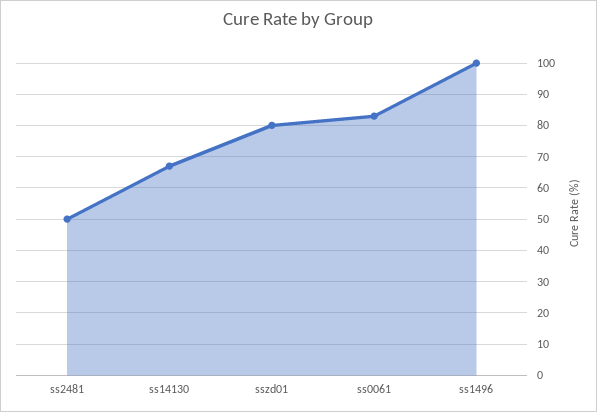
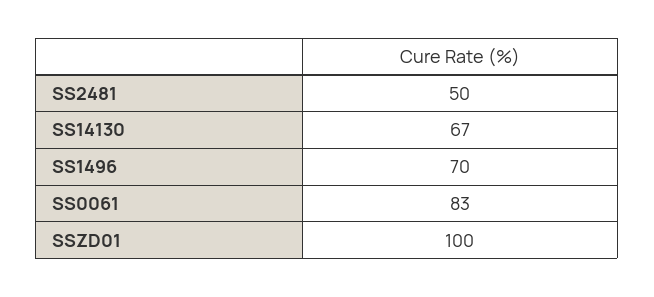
  {
    "ss2481": 50,
    "ss14130": 67,
-   "sszd01": 80,
+   "sszd01": 100,
    "ss0061": 83,
-   "ss1496": 100
+   "ss1496": 70
  }

